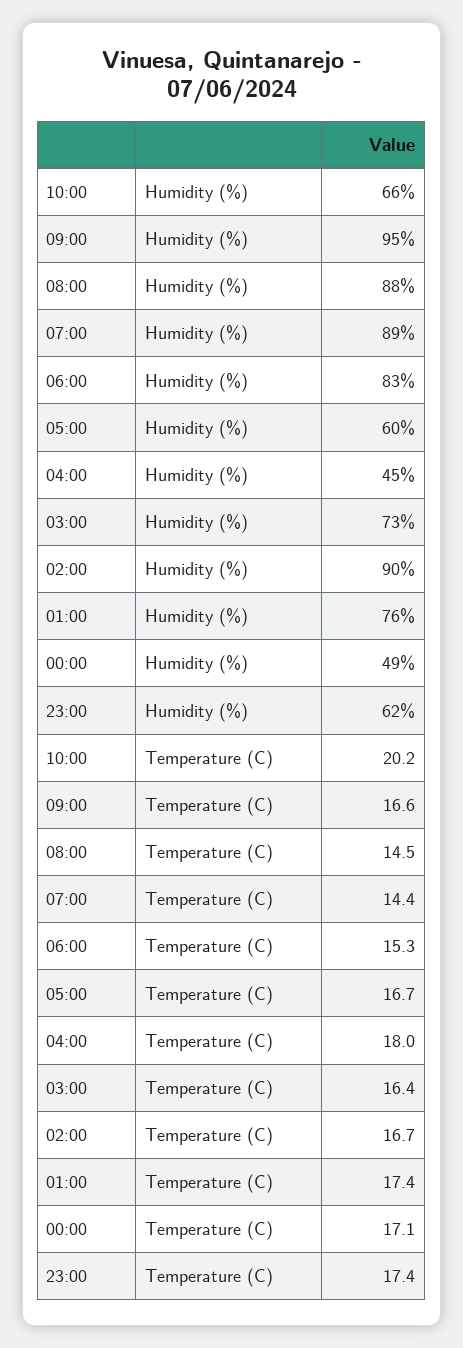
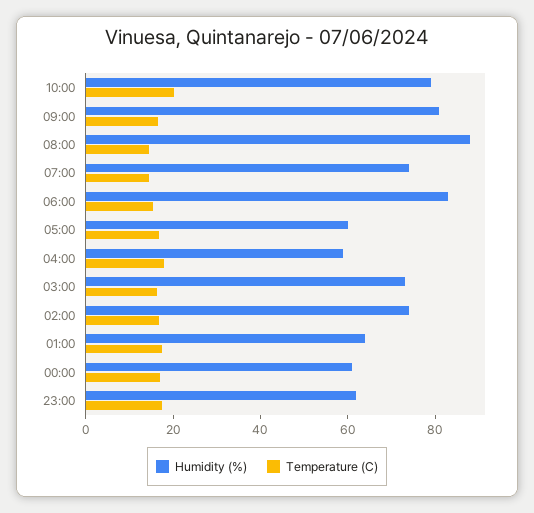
  {
    "Humidity (%)": {
-     "10:00": 66,
+     "10:00": 80,
-     "09:00": 95,
+     "09:00": 80,
      "08:00": 88,
-     "07:00": 89,
+     "07:00": 75,
      "06:00": 83,
      "05:00": 60,
-     "04:00": 45,
+     "04:00": 60,
      "03:00": 73,
-     "02:00": 90,
+     "02:00": 75,
-     "01:00": 76,
+     "01:00": 65,
-     "00:00": 49,
+     "00:00": 60,
      "23:00": 62
    },
    "Temperature (C)": {
      "10:00": 20.2,
      "09:00": 16.6,
      "08:00": 14.5,
      "07:00": 14.4,
      "06:00": 15.3,
      "05:00": 16.7,
      "04:00": 18,
      "03:00": 16.4,
      "02:00": 16.7,
      "01:00": 17.4,
      "00:00": 17.1,
      "23:00": 17.4
    }
  }

